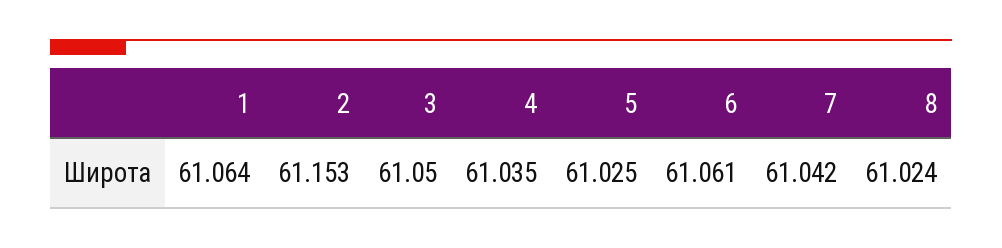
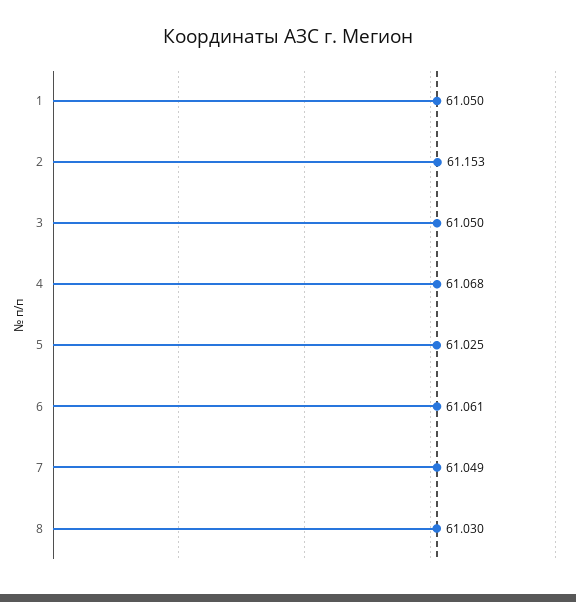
  {
-   "1": 61.064,
+   "1": 61.05,
    "2": 61.153,
    "3": 61.05,
-   "4": 61.035,
+   "4": 61.068,
    "5": 61.025,
    "6": 61.061,
-   "7": 61.042,
+   "7": 61.049,
-   "8": 61.024
+   "8": 61.03
  }

